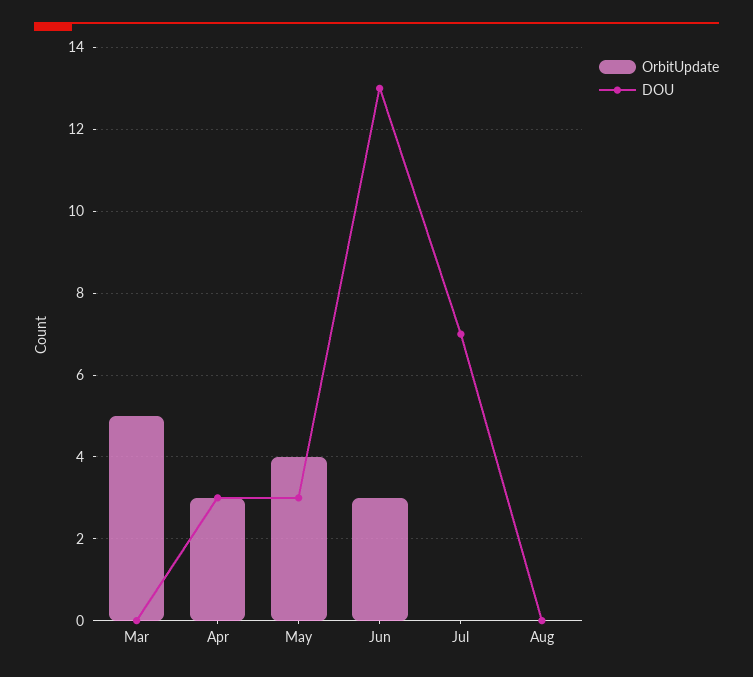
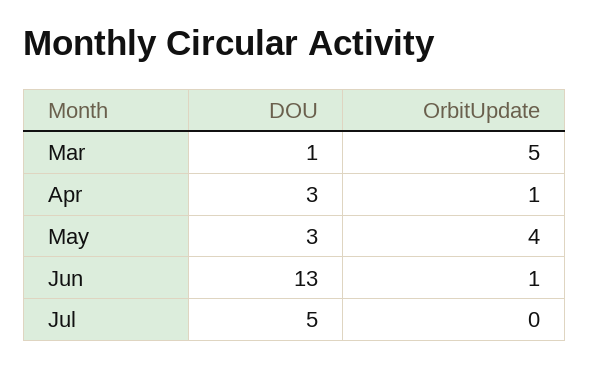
  {
    "OrbitUpdate": {
      "Mar": 5,
-     "Apr": 3,
+     "Apr": 1,
      "May": 4,
-     "Jun": 3,
+     "Jun": 1,
-     "Jul": 0,
+     "Jul": 0
-     "Aug": 0
    },
    "DOU": {
-     "Mar": 0,
+     "Mar": 1,
      "Apr": 3,
      "May": 3,
      "Jun": 13,
-     "Jul": 7,
+     "Jul": 5
-     "Aug": 0
    }
  }

